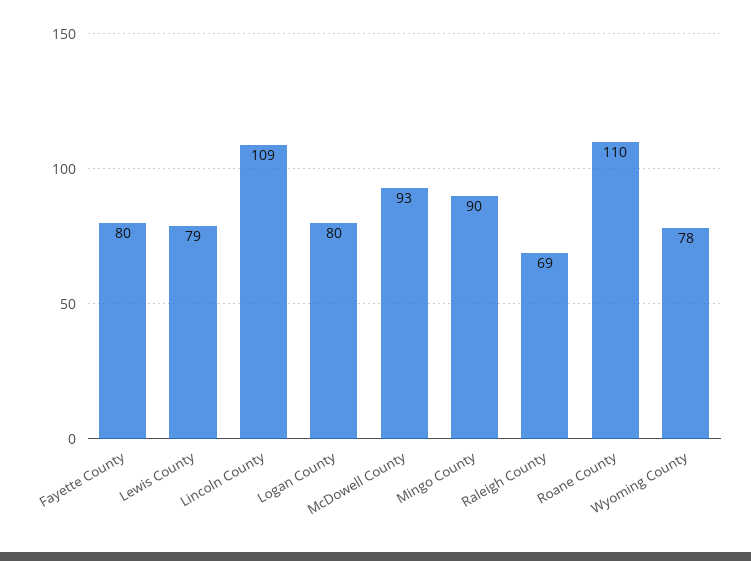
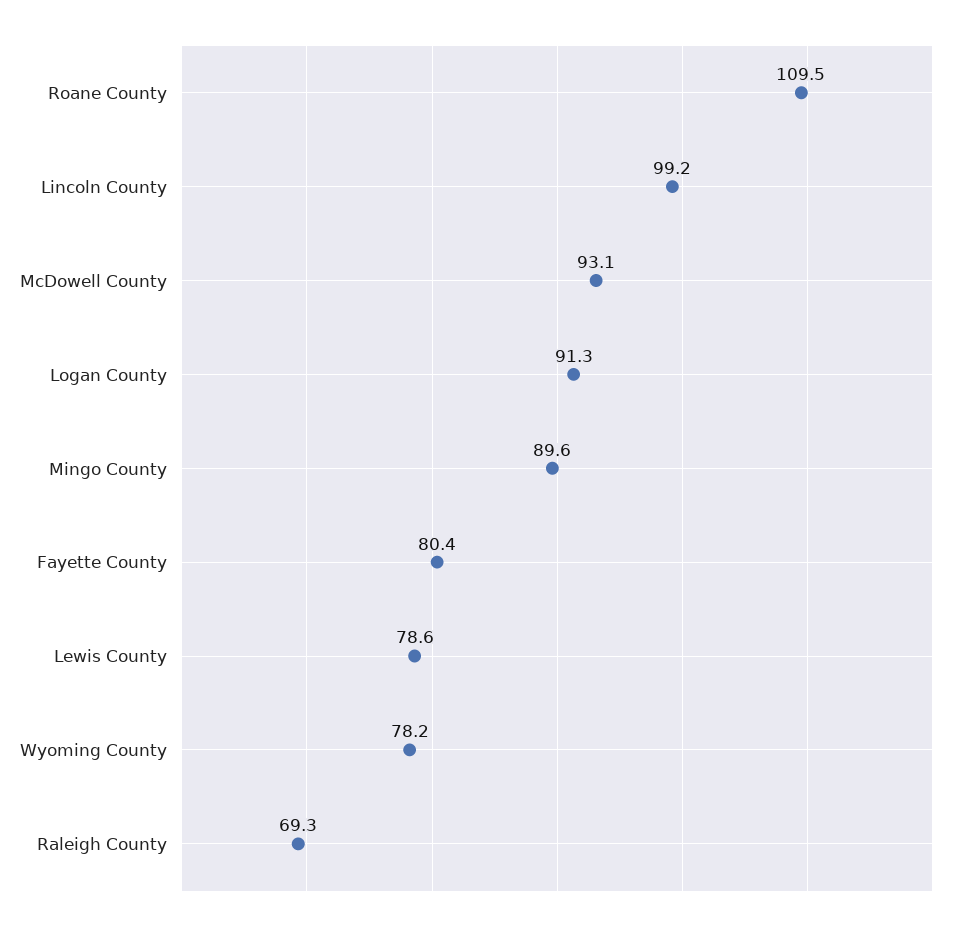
  {
    "Fayette County": 80.4,
    "Lewis County": 78.6,
-   "Lincoln County": 109,
+   "Lincoln County": 99.2,
-   "Logan County": 80,
+   "Logan County": 91.3,
    "McDowell County": 93.1,
    "Mingo County": 89.6,
    "Raleigh County": 69.3,
    "Roane County": 109.5,
    "Wyoming County": 78.2
  }

